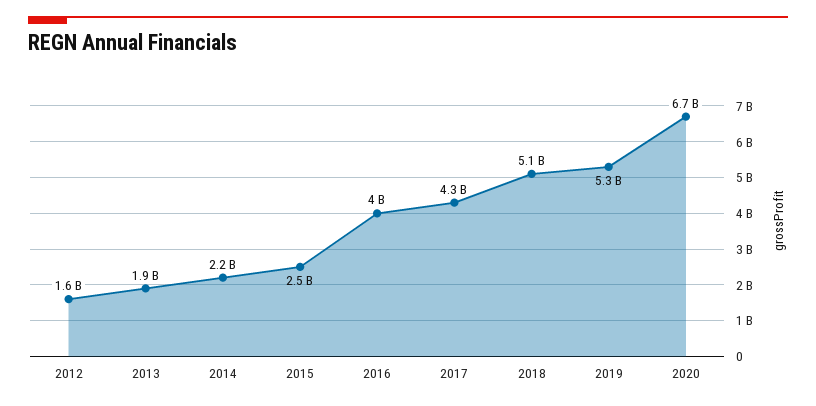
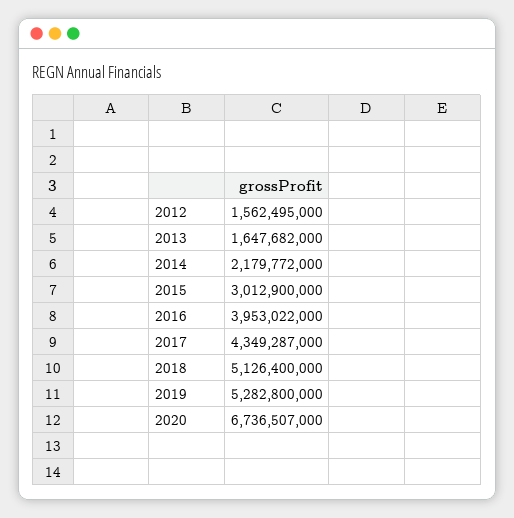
  {
    "2012": 1562495000,
-   "2013": 1900000000,
+   "2013": 1647682000,
    "2014": 2179772000,
-   "2015": 2500000000,
+   "2015": 3012900000,
    "2016": 3953022000,
    "2017": 4349287000,
    "2018": 5126400000,
    "2019": 5282800000,
    "2020": 6736507000
  }

